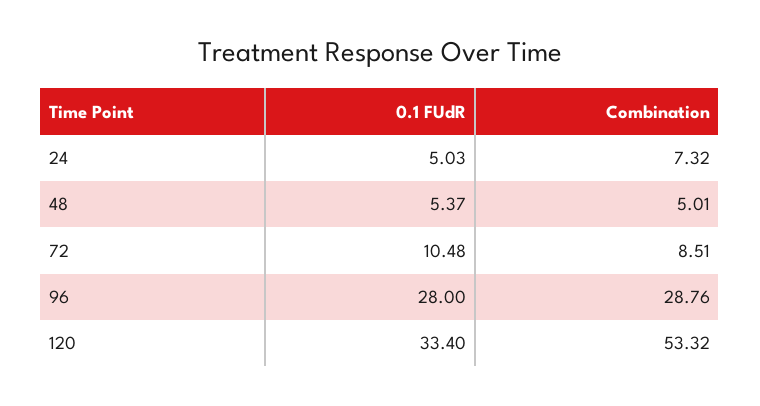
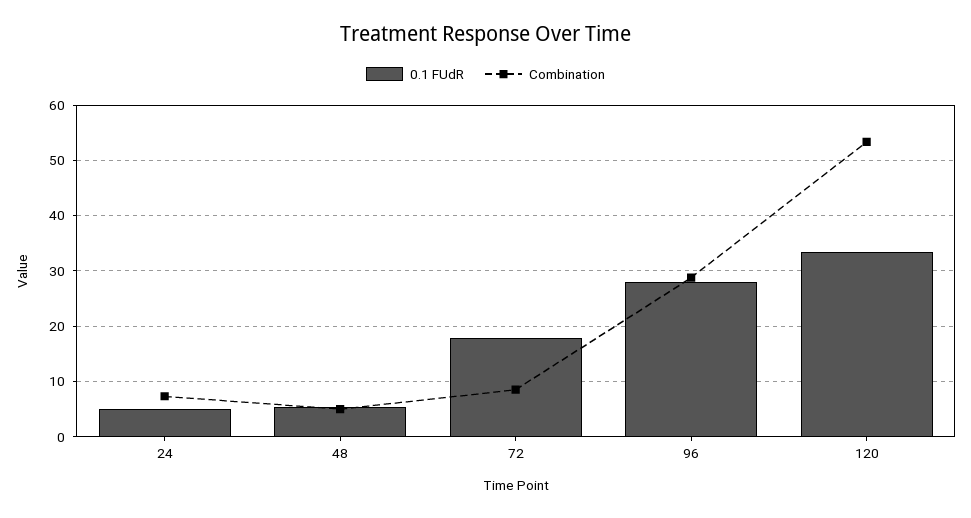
  {
    "0.1 FUdR": {
      "24": 5.03,
      "48": 5.37,
-     "72": 10.48,
+     "72": 18,
      "96": 28,
      "120": 33.4
    },
    "Combination": {
      "24": 7.32,
      "48": 5.01,
      "72": 8.51,
      "96": 28.76,
      "120": 53.32
    }
  }

